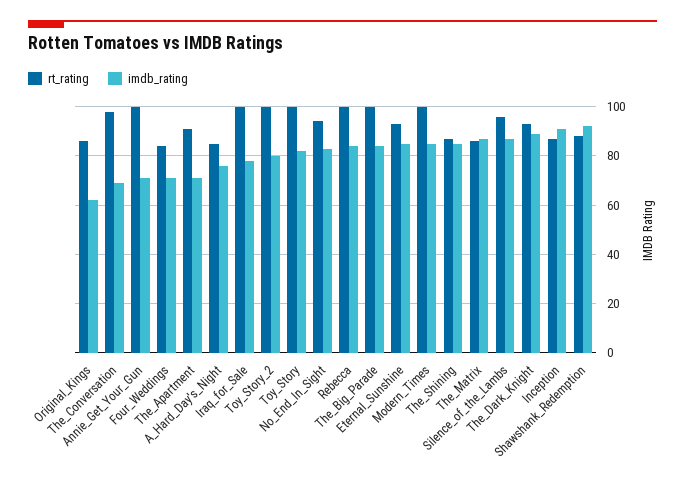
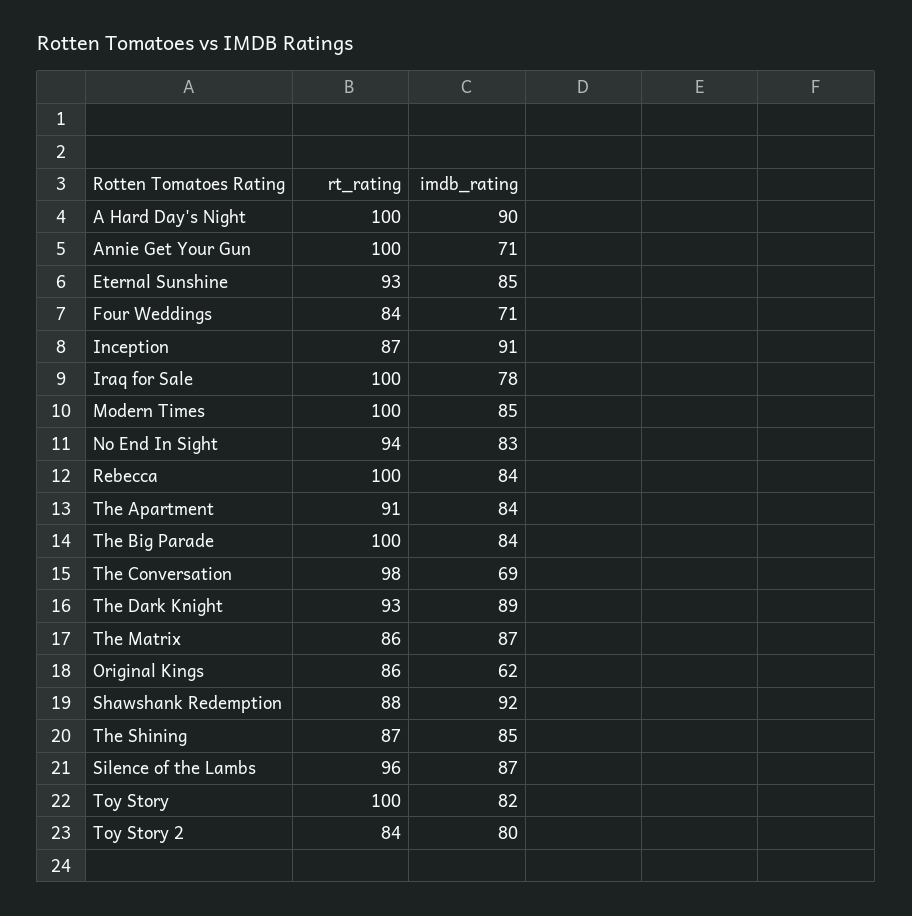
  {
    "rt_rating": {
      "Original_Kings": 86,
      "The_Conversation": 98,
      "Annie_Get_Your_Gun": 100,
      "Four_Weddings": 84,
      "The_Apartment": 91,
-     "A_Hard_Day's_Night": 85,
+     "A_Hard_Day's_Night": 100,
      "Iraq_for_Sale": 100,
-     "Toy_Story_2": 100,
+     "Toy_Story_2": 84,
      "Toy_Story": 100,
      "No_End_In_Sight": 94,
      "Rebecca": 100,
      "The_Big_Parade": 100,
      "Eternal_Sunshine": 93,
      "Modern_Times": 100,
      "The_Shining": 87,
      "The_Matrix": 86,
      "Silence_of_the_Lambs": 96,
      "The_Dark_Knight": 93,
      "Inception": 87,
      "Shawshank_Redemption": 88
    },
    "imdb_rating": {
      "Original_Kings": 62,
      "The_Conversation": 69,
      "Annie_Get_Your_Gun": 71,
      "Four_Weddings": 71,
-     "The_Apartment": 70,
+     "The_Apartment": 84,
-     "A_Hard_Day's_Night": 75,
+     "A_Hard_Day's_Night": 90,
      "Iraq_for_Sale": 78,
      "Toy_Story_2": 80,
      "Toy_Story": 82,
      "No_End_In_Sight": 83,
      "Rebecca": 84,
      "The_Big_Parade": 84,
      "Eternal_Sunshine": 85,
      "Modern_Times": 85,
      "The_Shining": 85,
      "The_Matrix": 87,
      "Silence_of_the_Lambs": 87,
      "The_Dark_Knight": 89,
      "Inception": 91,
      "Shawshank_Redemption": 92
    }
  }

